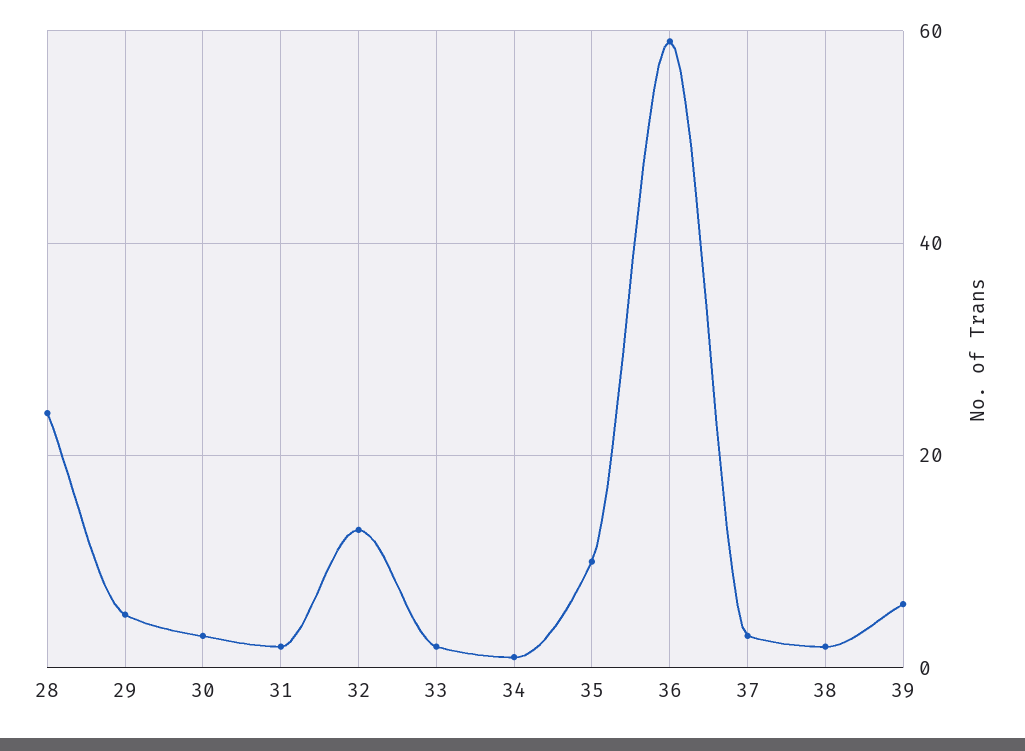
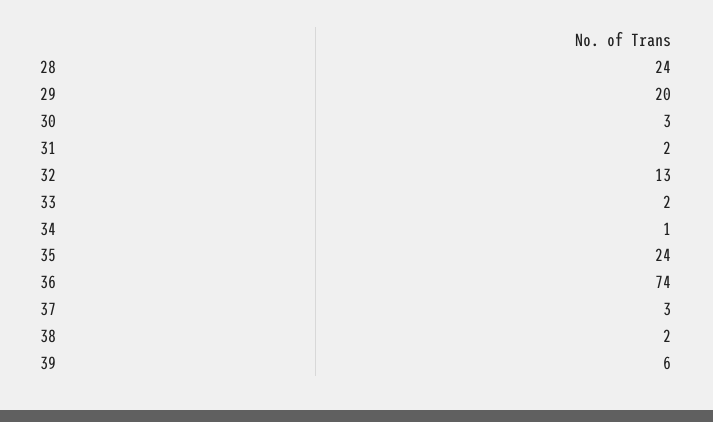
  {
    "28": 24,
-   "29": 5,
+   "29": 20,
    "30": 3,
    "31": 2,
    "32": 13,
    "33": 2,
    "34": 1,
-   "35": 10,
+   "35": 24,
-   "36": 60,
+   "36": 74,
    "37": 3,
    "38": 2,
    "39": 6
  }

